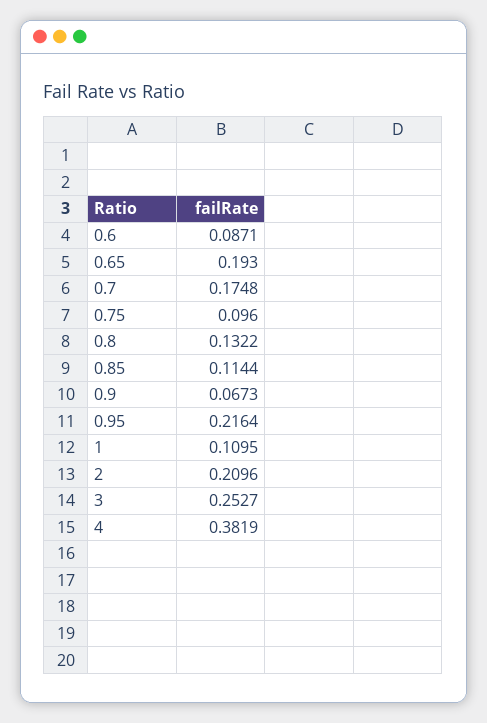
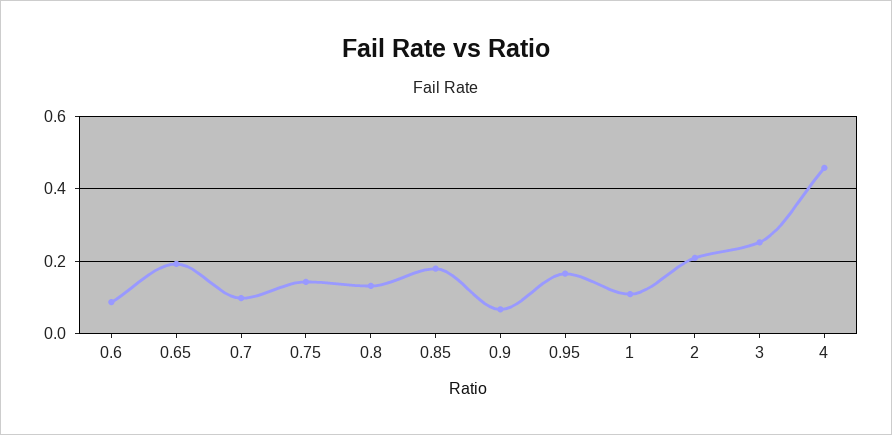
  {
    "0.6": 0.0871,
    "0.65": 0.193,
-   "0.7": 0.1748,
+   "0.7": 0.1,
-   "0.75": 0.096,
+   "0.75": 0.14,
    "0.8": 0.1322,
-   "0.85": 0.1144,
+   "0.85": 0.18,
    "0.9": 0.0673,
-   "0.95": 0.2164,
+   "0.95": 0.16,
    "1": 0.1095,
    "2": 0.2096,
    "3": 0.2527,
-   "4": 0.3819
+   "4": 0.46
  }

